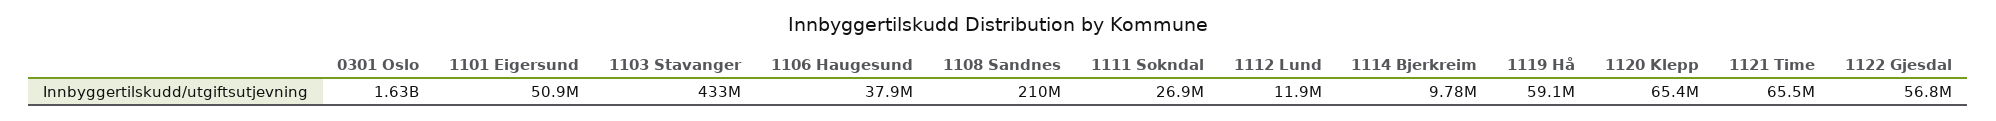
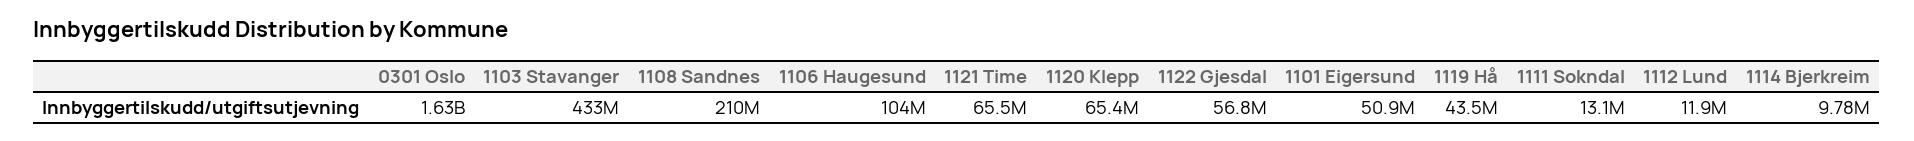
  {
    "0301 Oslo": 1630000000,
    "1101 Eigersund": 50900000,
    "1103 Stavanger": 433000000,
-   "1106 Haugesund": 37900000,
+   "1106 Haugesund": 104000000,
    "1108 Sandnes": 210000000,
-   "1111 Sokndal": 26900000,
+   "1111 Sokndal": 13100000,
    "1112 Lund": 11900000,
    "1114 Bjerkreim": 9780000,
-   "1119 Hå": 59100000,
+   "1119 Hå": 43500000,
    "1120 Klepp": 65400000,
    "1121 Time": 65500000,
    "1122 Gjesdal": 56800000
  }

